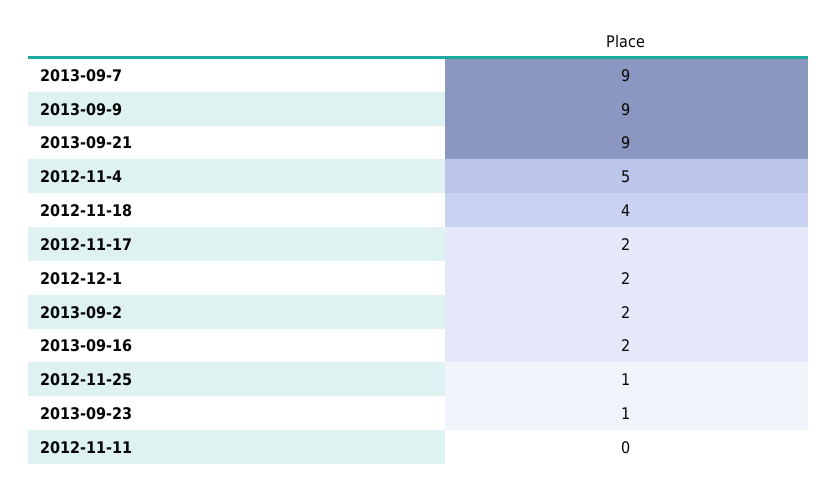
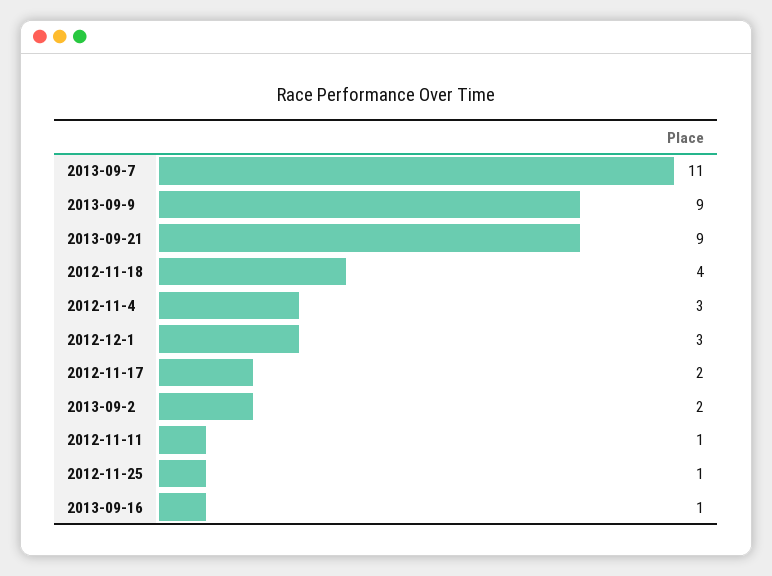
  {
-   "2013-09-7": 9,
+   "2013-09-7": 11,
    "2013-09-9": 9,
    "2013-09-21": 9,
-   "2012-11-4": 5,
+   "2012-11-4": 3,
    "2012-11-18": 4,
    "2012-11-17": 2,
-   "2012-12-1": 2,
+   "2012-12-1": 3,
    "2013-09-2": 2,
-   "2013-09-16": 2,
+   "2013-09-16": 1,
    "2012-11-25": 1,
-   "2013-09-23": 1,
-   "2012-11-11": 0
+   "2012-11-11": 1
  }

